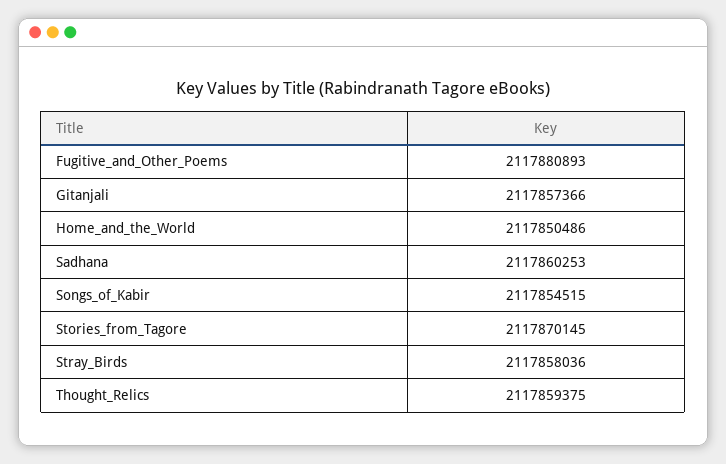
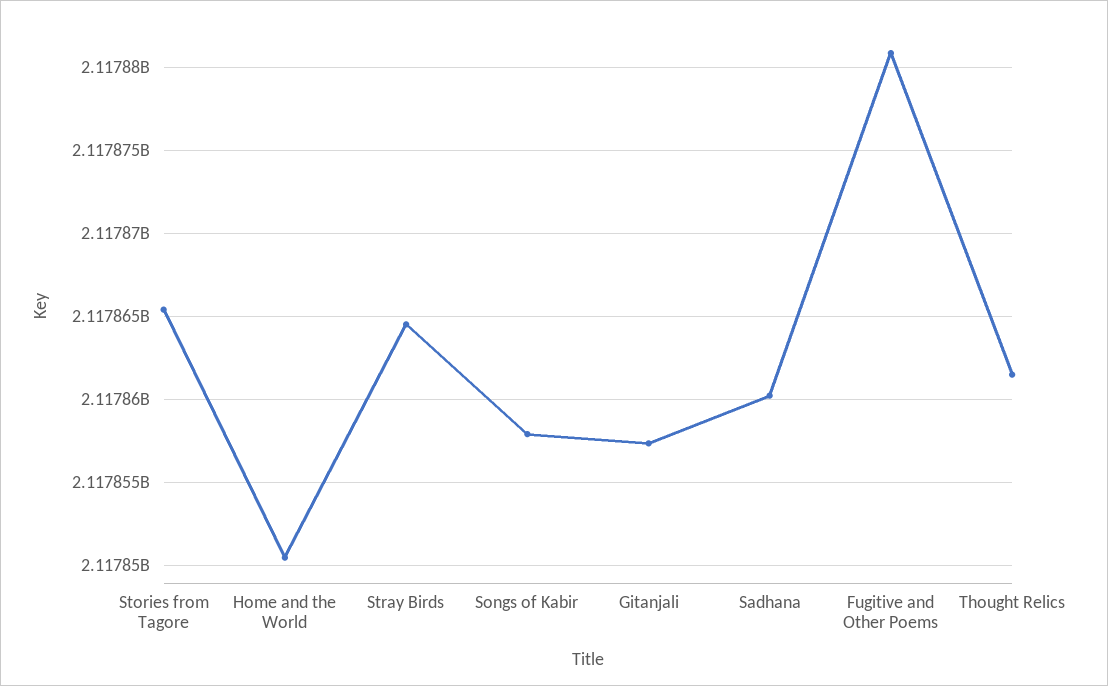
  {
    "Fugitive_and_Other_Poems": 2117880893,
    "Gitanjali": 2117857366,
    "Home_and_the_World": 2117850486,
    "Sadhana": 2117860253,
-   "Songs_of_Kabir": 2117854515,
+   "Songs_of_Kabir": 2117858000,
-   "Stories_from_Tagore": 2117870145,
+   "Stories_from_Tagore": 2117865500,
-   "Stray_Birds": 2117858036,
+   "Stray_Birds": 2117864500,
-   "Thought_Relics": 2117859375
+   "Thought_Relics": 2117861500
  }

